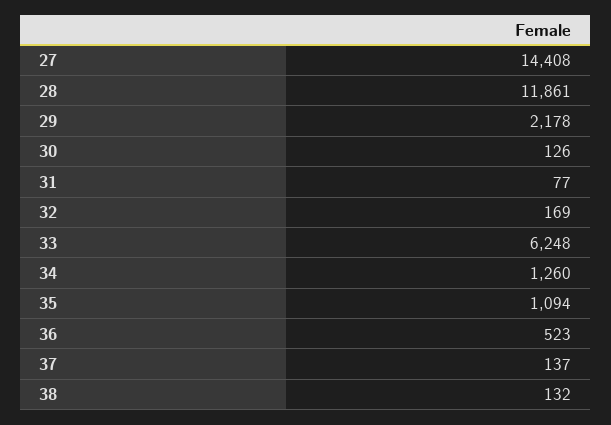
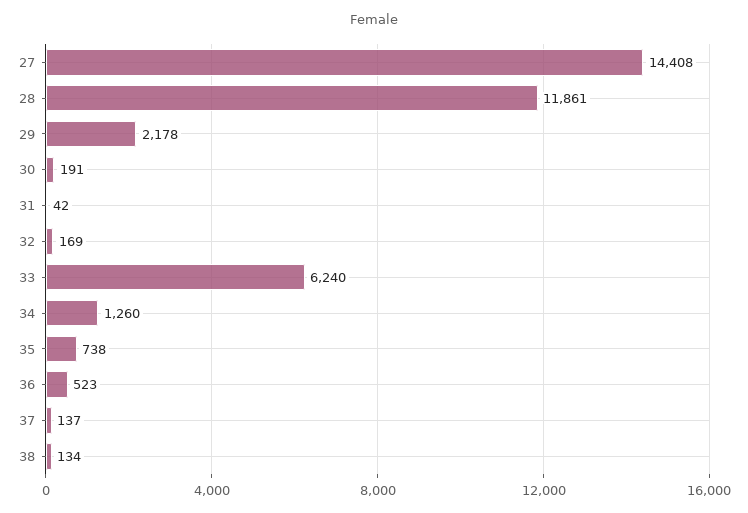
  {
    "27": 14408,
    "28": 11861,
    "29": 2178,
-   "30": 126,
+   "30": 191,
-   "31": 77,
+   "31": 42,
    "32": 169,
-   "33": 6248,
+   "33": 6240,
    "34": 1260,
-   "35": 1094,
+   "35": 738,
    "36": 523,
    "37": 137,
-   "38": 132
+   "38": 134
  }

